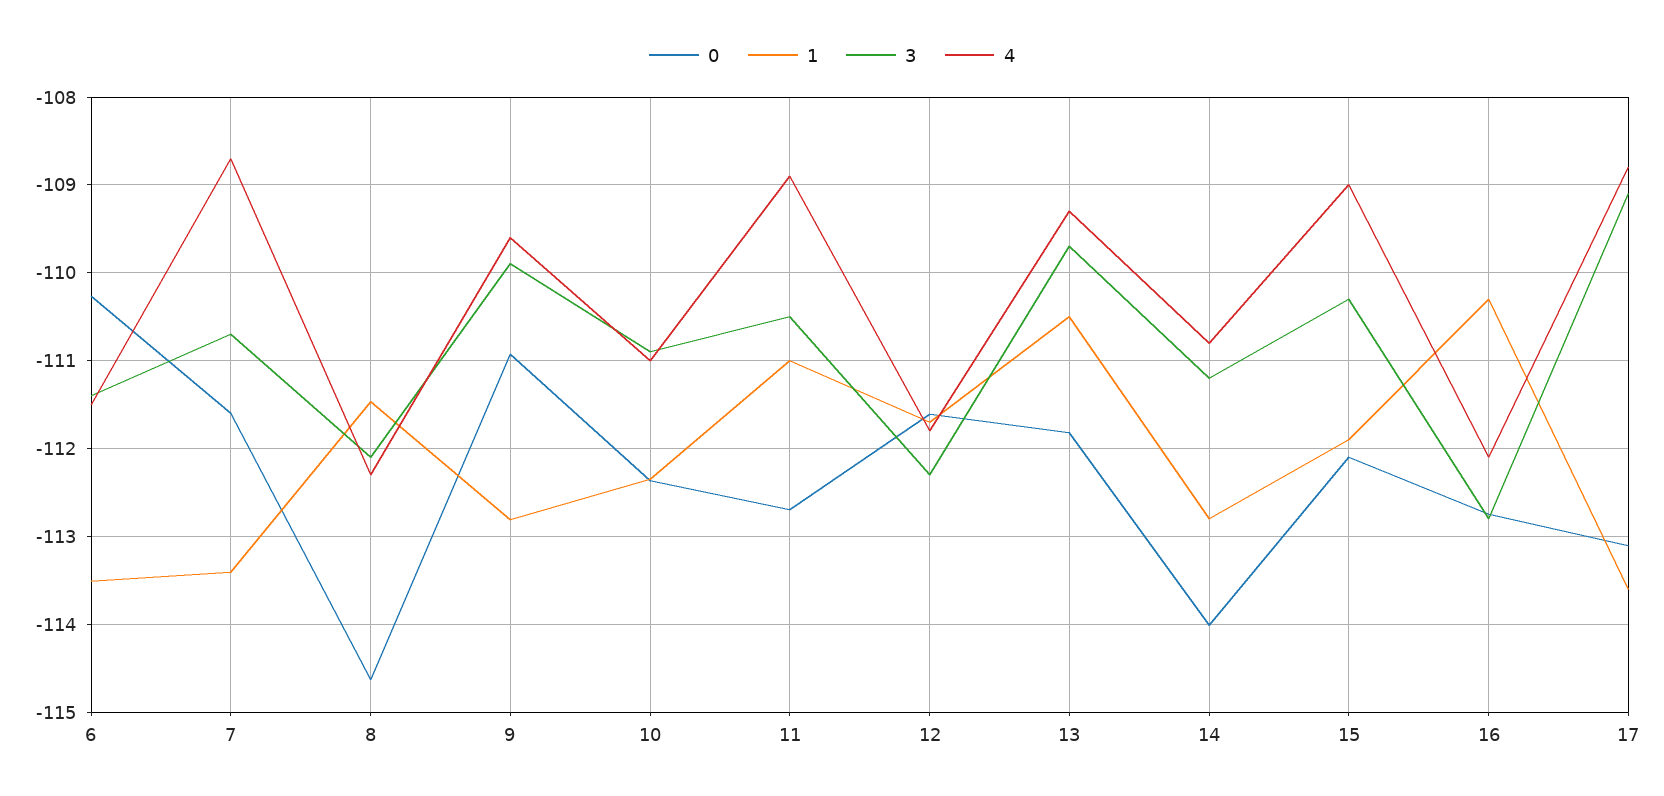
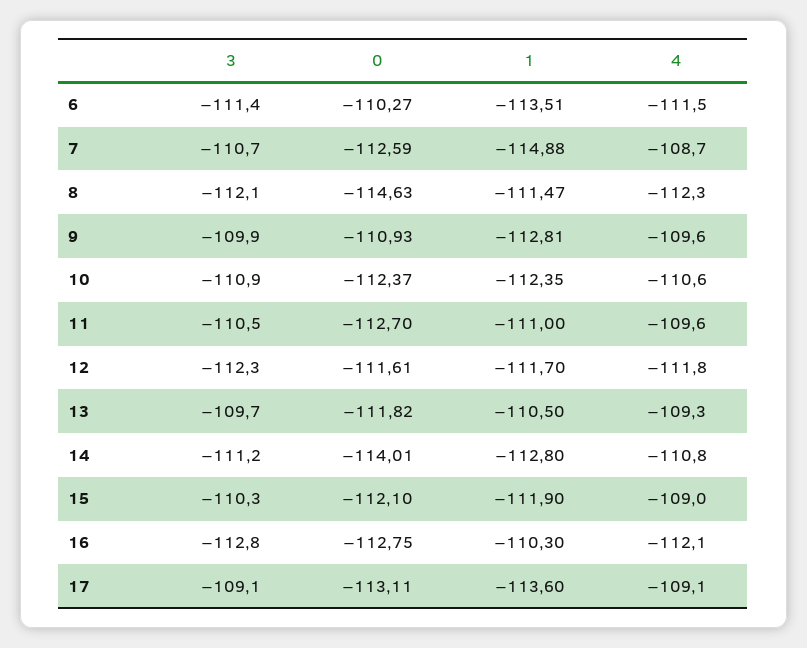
  {
    "0": {
      "6": -110.27,
-     "7": -111.6,
+     "7": -112.59,
      "8": -114.63,
      "9": -110.93,
      "10": -112.37,
      "11": -112.7,
      "12": -111.61,
      "13": -111.82,
      "14": -114.01,
      "15": -112.1,
      "16": -112.75,
      "17": -113.11
    },
    "1": {
      "6": -113.51,
-     "7": -113.4,
+     "7": -114.88,
      "8": -111.47,
      "9": -112.81,
      "10": -112.35,
      "11": -111,
      "12": -111.7,
      "13": -110.5,
      "14": -112.8,
      "15": -111.9,
      "16": -110.3,
      "17": -113.6
    },
    "3": {
      "6": -111.4,
      "7": -110.7,
      "8": -112.1,
      "9": -109.9,
      "10": -110.9,
      "11": -110.5,
      "12": -112.3,
      "13": -109.7,
      "14": -111.2,
      "15": -110.3,
      "16": -112.8,
      "17": -109.1
    },
    "4": {
      "6": -111.5,
      "7": -108.7,
      "8": -112.3,
      "9": -109.6,
-     "10": -111,
+     "10": -110.6,
-     "11": -108.9,
+     "11": -109.6,
      "12": -111.8,
      "13": -109.3,
      "14": -110.8,
      "15": -109,
      "16": -112.1,
-     "17": -108.8
+     "17": -109.1
    }
  }

